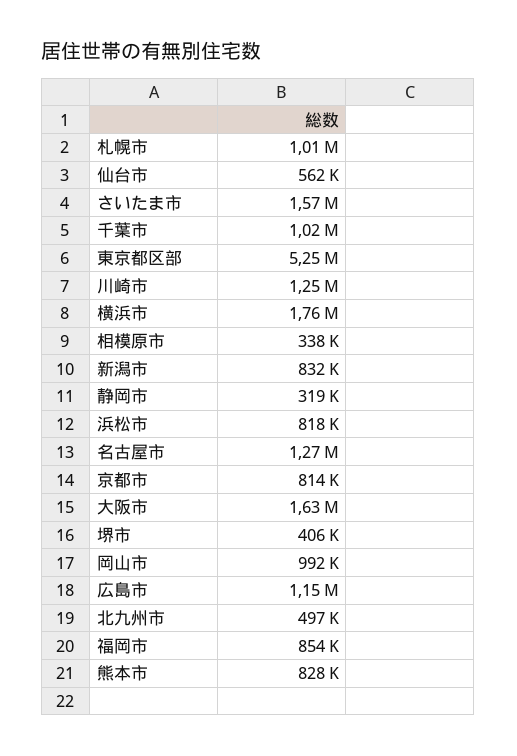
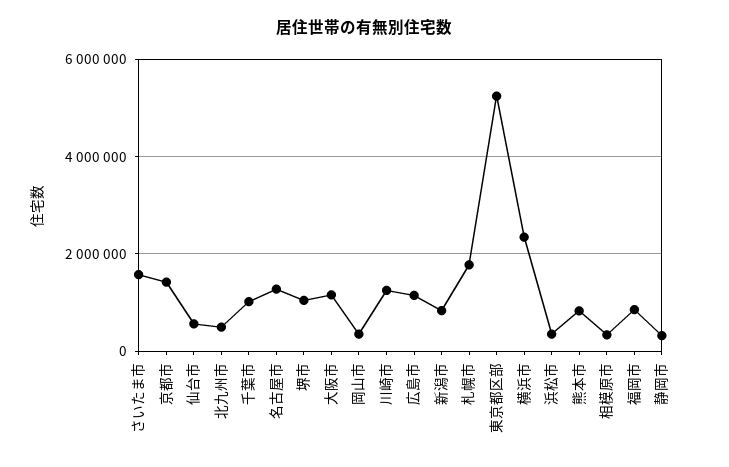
  {
-   "札幌市": 1010000,
+   "札幌市": 1800000,
    "仙台市": 562000,
    "さいたま市": 1570000,
    "千葉市": 1020000,
    "東京都区部": 5250000,
    "川崎市": 1250000,
-   "横浜市": 1760000,
+   "横浜市": 2400000,
    "相模原市": 338000,
    "新潟市": 832000,
    "静岡市": 319000,
-   "浜松市": 818000,
+   "浜松市": 400000,
    "名古屋市": 1270000,
-   "京都市": 814000,
+   "京都市": 1400000,
-   "大阪市": 1630000,
+   "大阪市": 1200000,
-   "堺市": 406000,
+   "堺市": 1000000,
-   "岡山市": 992000,
+   "岡山市": 400000,
    "広島市": 1150000,
    "北九州市": 497000,
    "福岡市": 854000,
    "熊本市": 828000
  }

